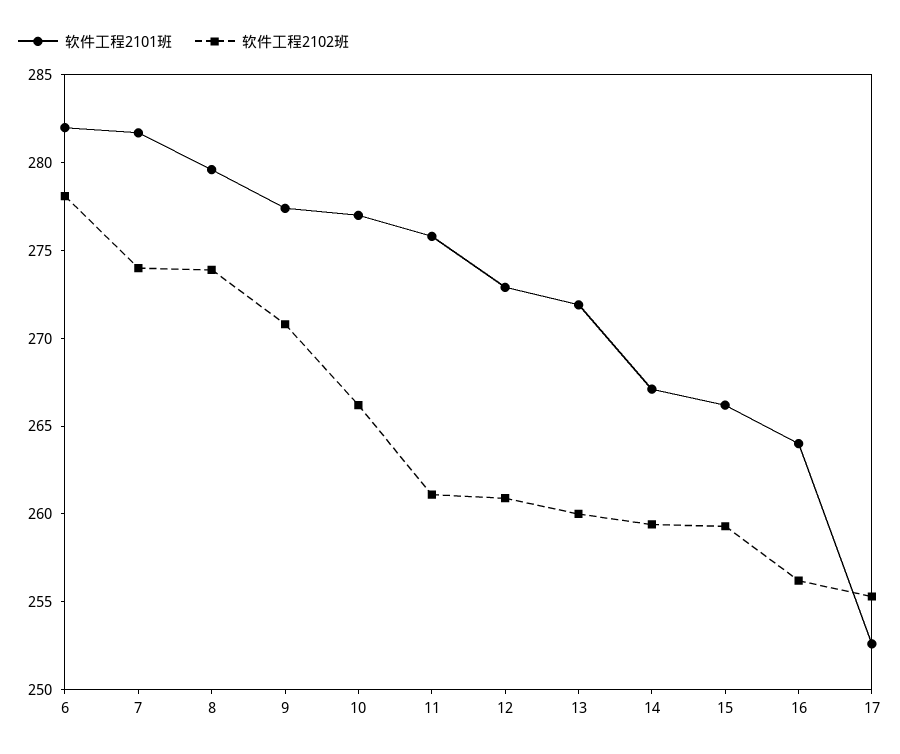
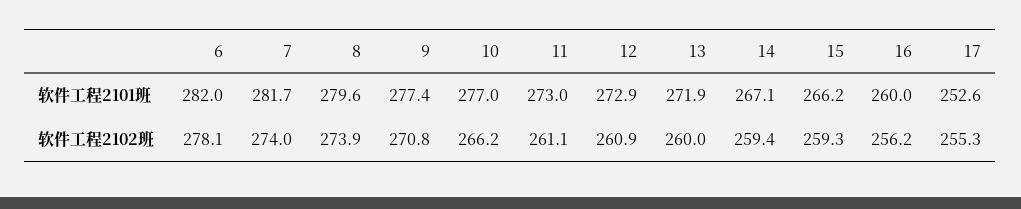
  {
    "软件工程2101班": {
      "6": 282,
      "7": 281.7,
      "8": 279.6,
      "9": 277.4,
      "10": 277,
-     "11": 276,
+     "11": 273,
      "12": 272.9,
      "13": 271.9,
      "14": 267.1,
      "15": 266.2,
-     "16": 264,
+     "16": 260,
      "17": 252.6
    },
    "软件工程2102班": {
      "6": 278.1,
      "7": 274,
      "8": 273.9,
      "9": 270.8,
      "10": 266.2,
      "11": 261.1,
      "12": 260.9,
      "13": 260,
      "14": 259.4,
      "15": 259.3,
      "16": 256.2,
      "17": 255.3
    }
  }

